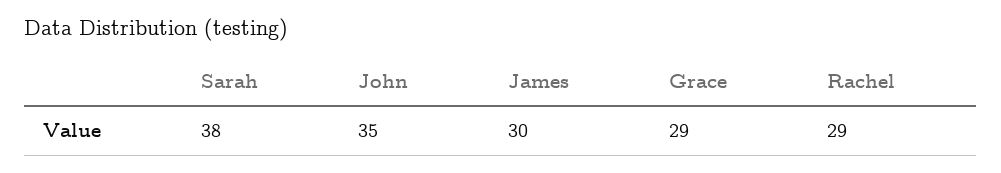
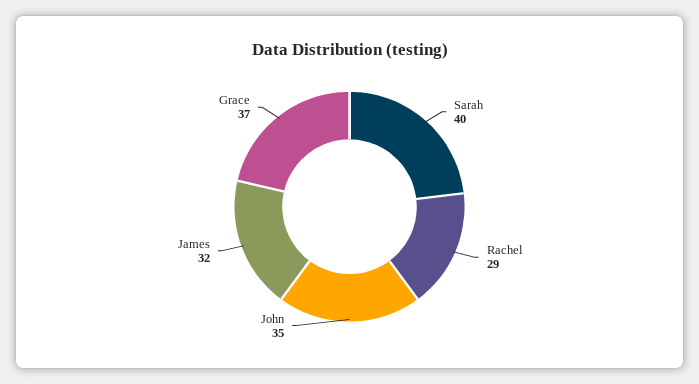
  {
-   "Sarah": 38,
+   "Sarah": 40,
    "John": 35,
-   "James": 30,
+   "James": 32,
-   "Grace": 29,
+   "Grace": 37,
    "Rachel": 29
  }

